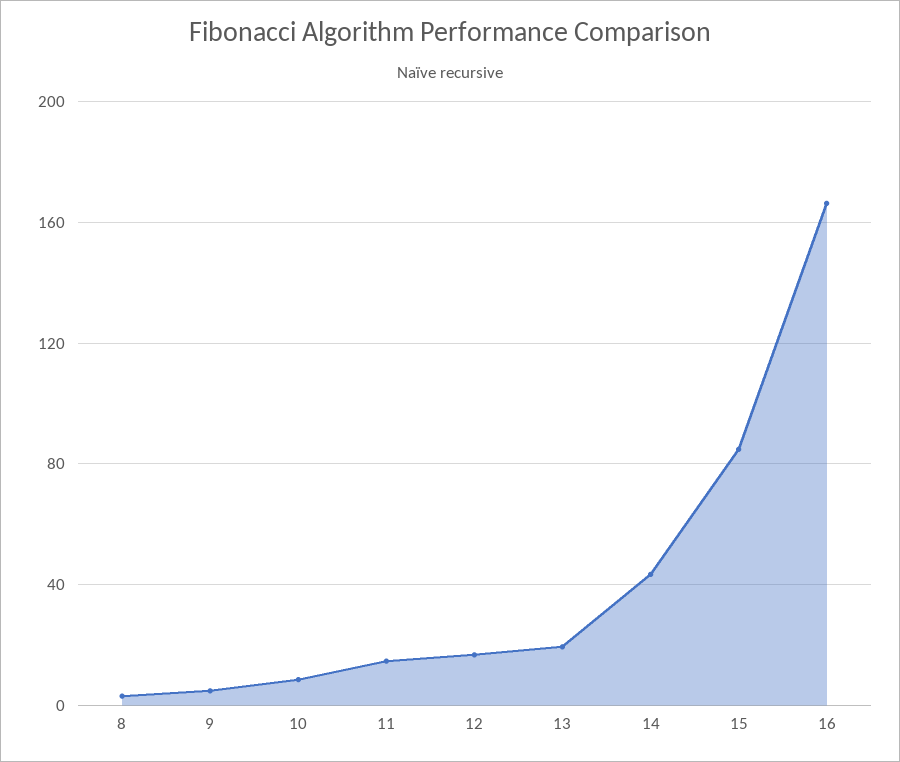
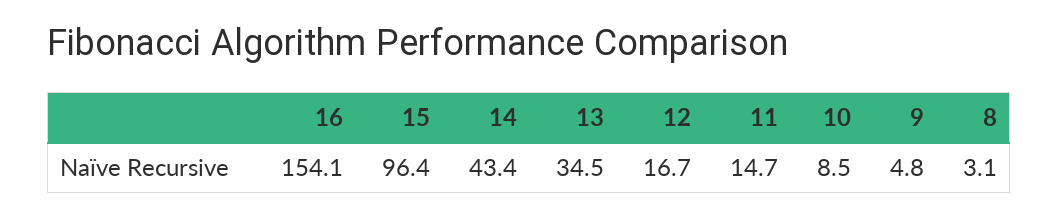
  {
    "8": 3.1,
    "9": 4.8,
    "10": 8.5,
    "11": 14.7,
    "12": 16.7,
-   "13": 20,
+   "13": 34.5,
    "14": 43.4,
-   "15": 85,
+   "15": 96.4,
-   "16": 165
+   "16": 154.1
  }

